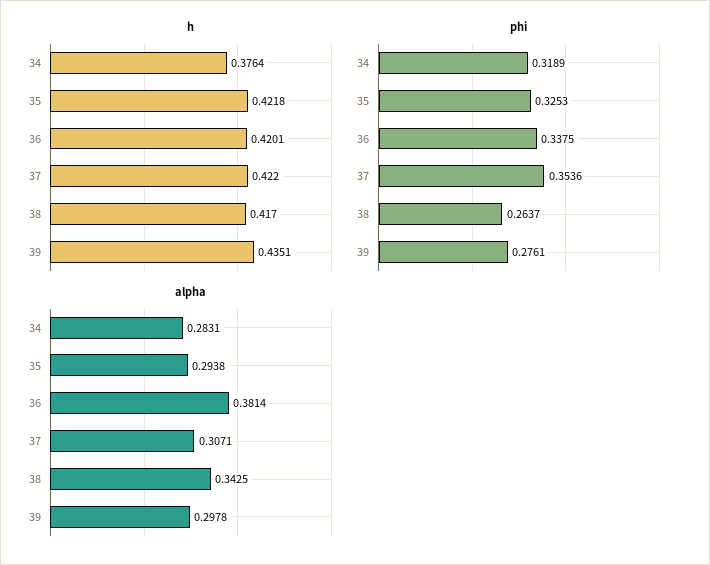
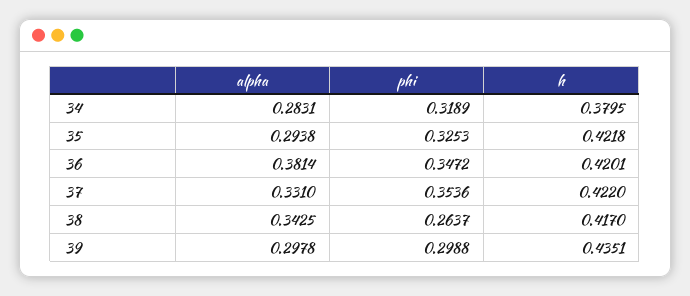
  {
    "h": {
-     "34": 0.3764,
+     "34": 0.3795,
      "35": 0.4218,
      "36": 0.4201,
      "37": 0.422,
      "38": 0.417,
      "39": 0.4351
    },
    "phi": {
      "34": 0.3189,
      "35": 0.3253,
-     "36": 0.3375,
+     "36": 0.3472,
      "37": 0.3536,
      "38": 0.2637,
-     "39": 0.2761
+     "39": 0.2988
    },
    "alpha": {
      "34": 0.2831,
      "35": 0.2938,
      "36": 0.3814,
-     "37": 0.3071,
+     "37": 0.331,
      "38": 0.3425,
      "39": 0.2978
    }
  }

